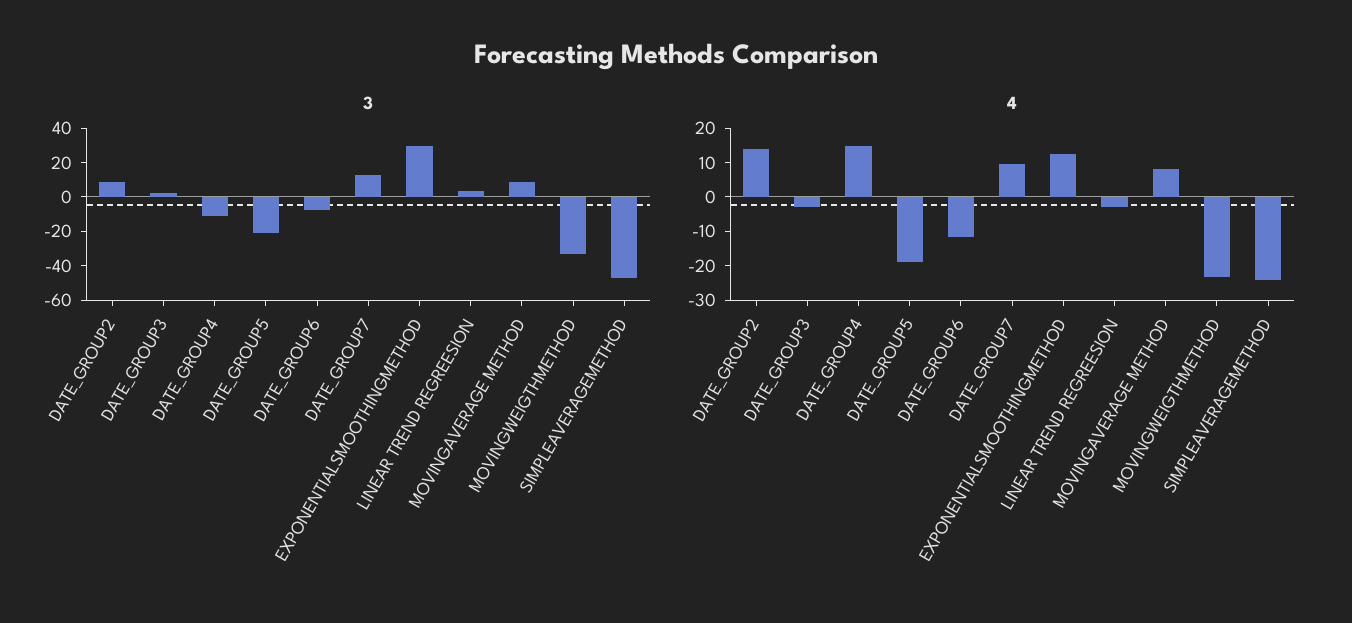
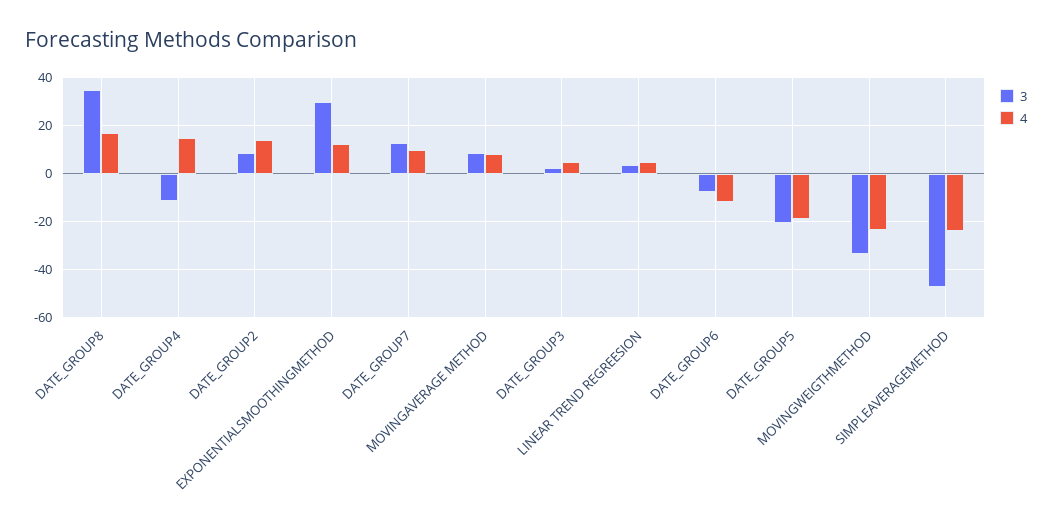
  {
    "3": {
      "DATE_GROUP2": 7.5,
      "DATE_GROUP3": 2.5,
      "DATE_GROUP4": -12.5,
      "DATE_GROUP5": -20,
      "DATE_GROUP6": -7.5,
      "DATE_GROUP7": 12.5,
      "EXPONENTIALSMOOTHINGMETHOD": 30,
      "LINEAR TREND REGREESION": 2.5,
      "MOVINGAVERAGE METHOD": 7.5,
      "MOVINGWEIGTHMETHOD": -32.5,
-     "SIMPLEAVERAGEMETHOD": -47.5
+     "SIMPLEAVERAGEMETHOD": -47.5,
+     "DATE_GROUP8": 35
    },
    "4": {
      "DATE_GROUP2": 15,
-     "DATE_GROUP3": -2.5,
+     "DATE_GROUP3": 5,
      "DATE_GROUP4": 15,
      "DATE_GROUP5": -20,
      "DATE_GROUP6": -12.5,
      "DATE_GROUP7": 10,
      "EXPONENTIALSMOOTHINGMETHOD": 12.5,
-     "LINEAR TREND REGREESION": -2.5,
+     "LINEAR TREND REGREESION": 5,
      "MOVINGAVERAGE METHOD": 7.5,
      "MOVINGWEIGTHMETHOD": -22.5,
-     "SIMPLEAVERAGEMETHOD": -25
+     "SIMPLEAVERAGEMETHOD": -25,
+     "DATE_GROUP8": 17.5
    }
  }

